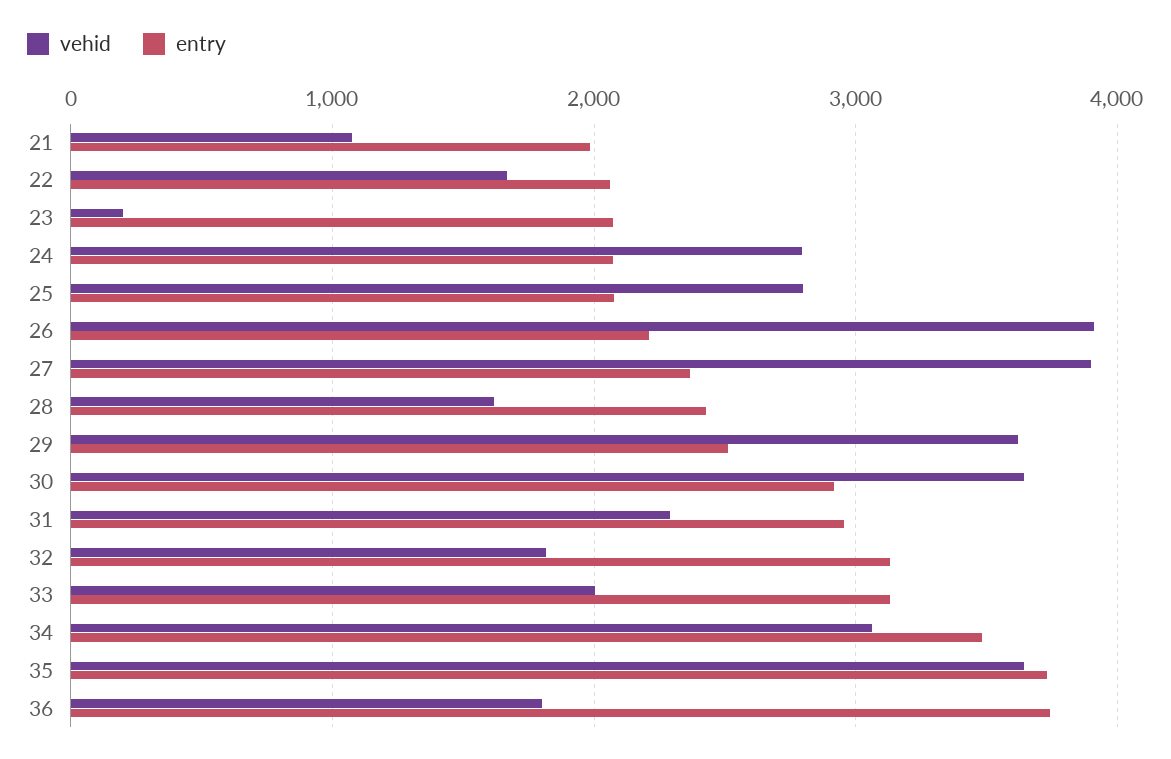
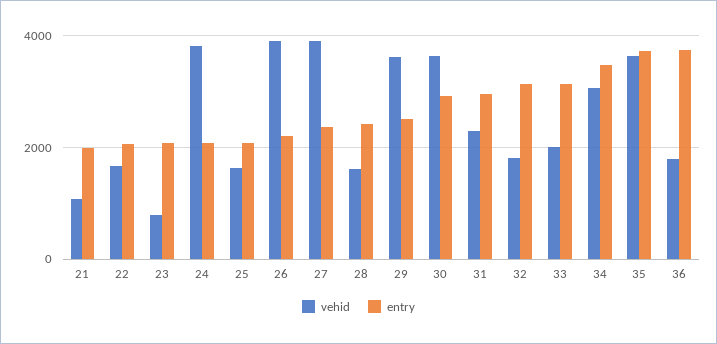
  {
    "vehid": {
      "21": 1100,
      "22": 1700,
-     "23": 200,
+     "23": 800,
-     "24": 2800,
+     "24": 3800,
-     "25": 2800,
+     "25": 1600,
      "26": 3900,
      "27": 3900,
      "28": 1600,
      "29": 3600,
      "30": 3600,
      "31": 2300,
      "32": 1800,
      "33": 2000,
      "34": 3100,
      "35": 3600,
      "36": 1800
    },
    "entry": {
      "21": 2000,
      "22": 2100,
      "23": 2100,
      "24": 2100,
      "25": 2100,
      "26": 2200,
      "27": 2400,
      "28": 2400,
      "29": 2500,
      "30": 2900,
      "31": 3000,
      "32": 3100,
      "33": 3100,
      "34": 3500,
      "35": 3700,
      "36": 3700
    }
  }

